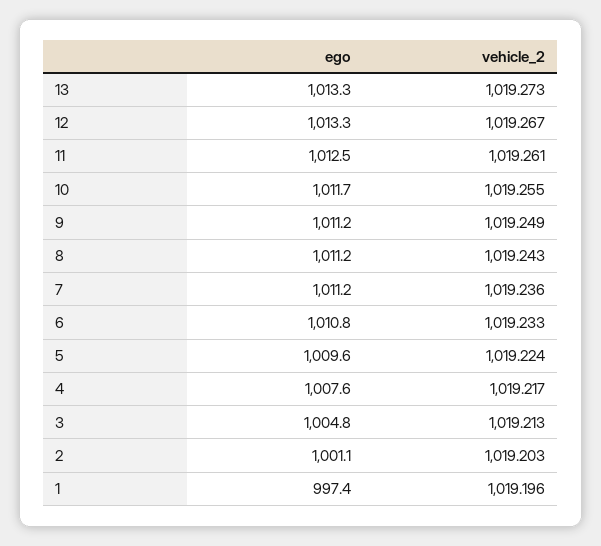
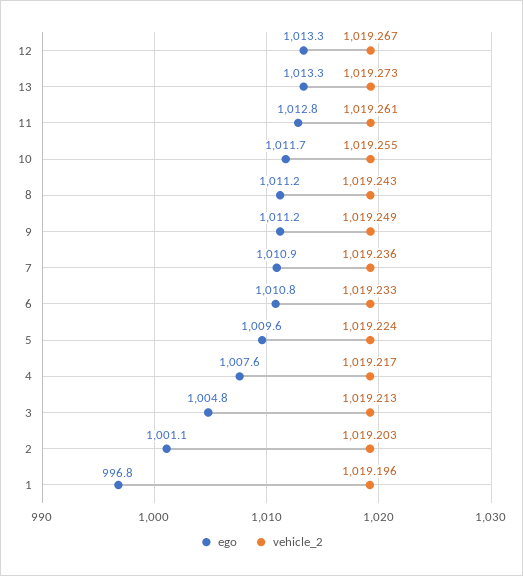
  {
    "ego": {
      "13": 1013.3,
      "12": 1013.3,
-     "11": 1012.5,
+     "11": 1012.8,
      "10": 1011.7,
      "9": 1011.2,
      "8": 1011.2,
-     "7": 1011.2,
+     "7": 1010.9,
      "6": 1010.8,
      "5": 1009.6,
      "4": 1007.6,
      "3": 1004.8,
      "2": 1001.1,
-     "1": 997.4
+     "1": 996.8
    },
    "vehicle_2": {
      "13": 1019.273,
      "12": 1019.267,
      "11": 1019.261,
      "10": 1019.255,
      "9": 1019.249,
      "8": 1019.243,
      "7": 1019.236,
      "6": 1019.233,
      "5": 1019.224,
      "4": 1019.217,
      "3": 1019.213,
      "2": 1019.203,
      "1": 1019.196
    }
  }

